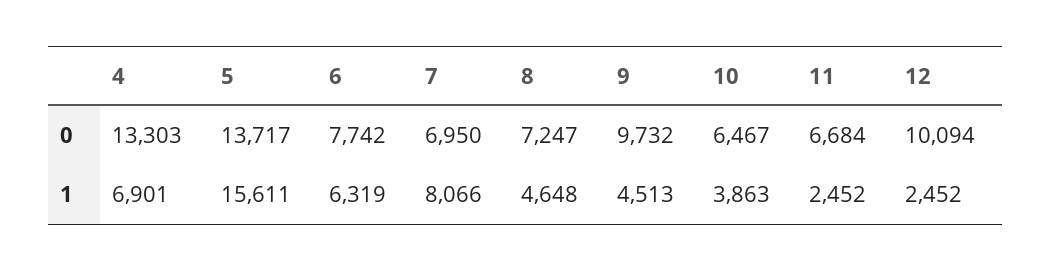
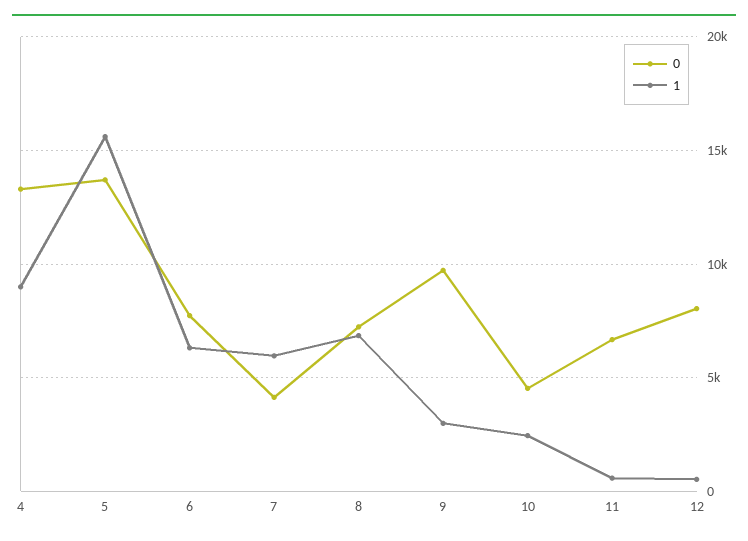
  {
    "0": {
      "4": 13303,
      "5": 13717,
      "6": 7742,
-     "7": 6950,
+     "7": 4000,
      "8": 7247,
      "9": 9732,
-     "10": 6467,
+     "10": 4500,
      "11": 6684,
-     "12": 10094
+     "12": 8000
    },
    "1": {
-     "4": 6901,
+     "4": 9000,
      "5": 15611,
      "6": 6319,
-     "7": 8066,
+     "7": 6000,
-     "8": 4648,
+     "8": 7000,
-     "9": 4513,
+     "9": 3000,
-     "10": 3863,
+     "10": 2500,
-     "11": 2452,
+     "11": 500,
-     "12": 2452
+     "12": 500
    }
  }

